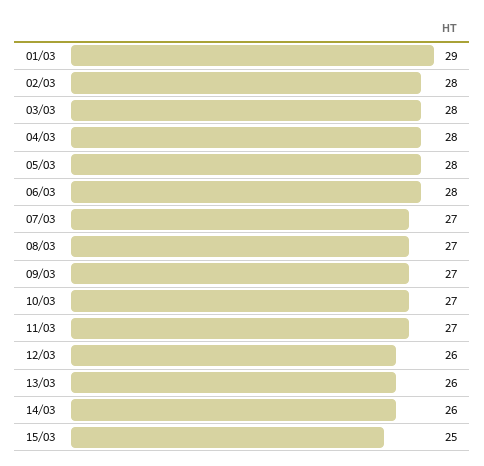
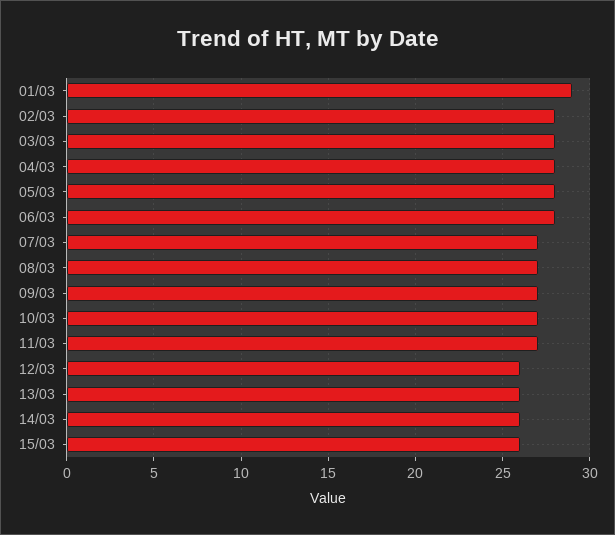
  {
    "01/03": 29,
    "02/03": 28,
    "03/03": 28,
    "04/03": 28,
    "05/03": 28,
    "06/03": 28,
    "07/03": 27,
    "08/03": 27,
    "09/03": 27,
    "10/03": 27,
    "11/03": 27,
    "12/03": 26,
    "13/03": 26,
    "14/03": 26,
-   "15/03": 25
+   "15/03": 26
  }

